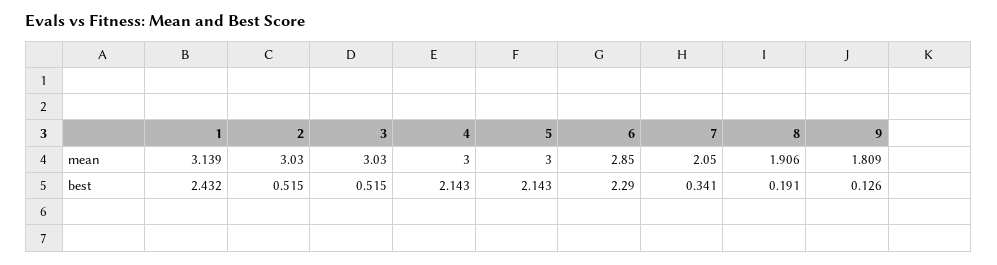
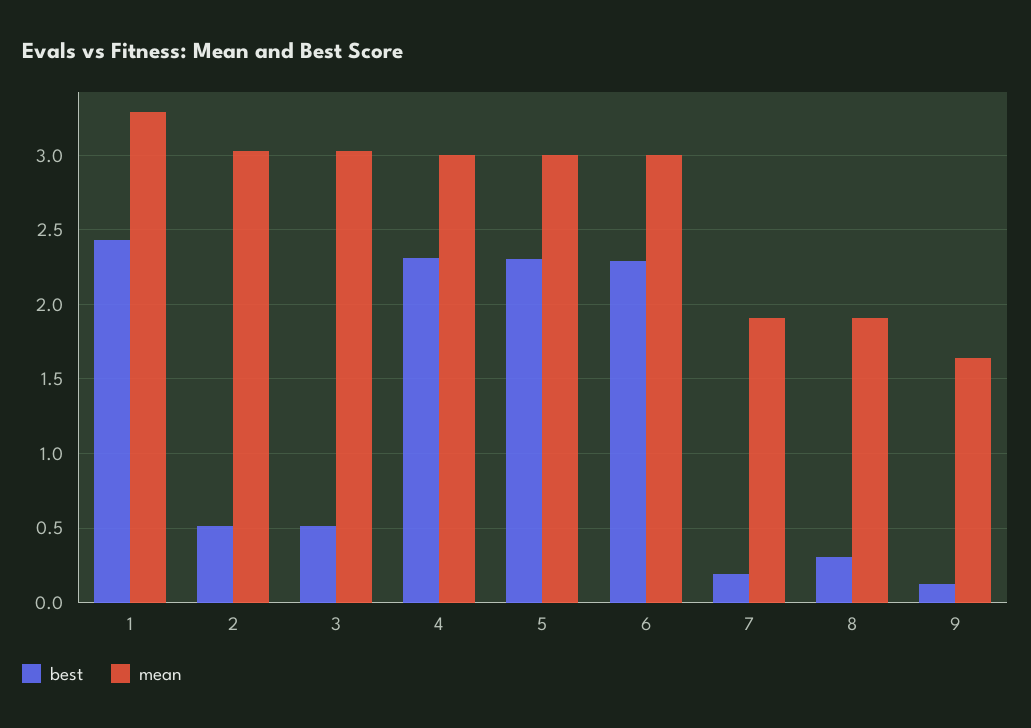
  {
    "mean": {
-     "1": 3.139,
+     "1": 3.3,
      "2": 3.03,
      "3": 3.03,
      "4": 3,
      "5": 3,
-     "6": 2.85,
+     "6": 3,
-     "7": 2.05,
+     "7": 1.9,
      "8": 1.906,
-     "9": 1.809
+     "9": 1.65
    },
    "best": {
      "1": 2.432,
      "2": 0.515,
      "3": 0.515,
-     "4": 2.143,
+     "4": 2.3,
-     "5": 2.143,
+     "5": 2.3,
      "6": 2.29,
-     "7": 0.341,
+     "7": 0.2,
-     "8": 0.191,
+     "8": 0.3,
      "9": 0.126
    }
  }

